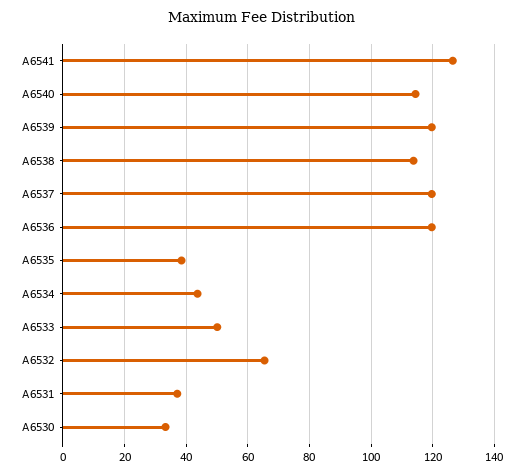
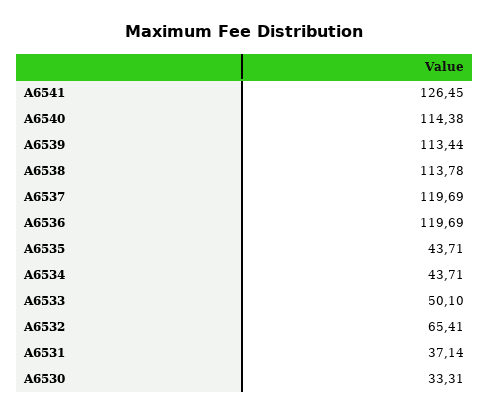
  {
    "A6541": 126.45,
    "A6540": 114.38,
-   "A6539": 120,
+   "A6539": 113.44,
    "A6538": 113.78,
    "A6537": 119.69,
    "A6536": 119.69,
-   "A6535": 38,
+   "A6535": 43.71,
    "A6534": 43.71,
    "A6533": 50.1,
    "A6532": 65.41,
    "A6531": 37.14,
    "A6530": 33.31
  }

